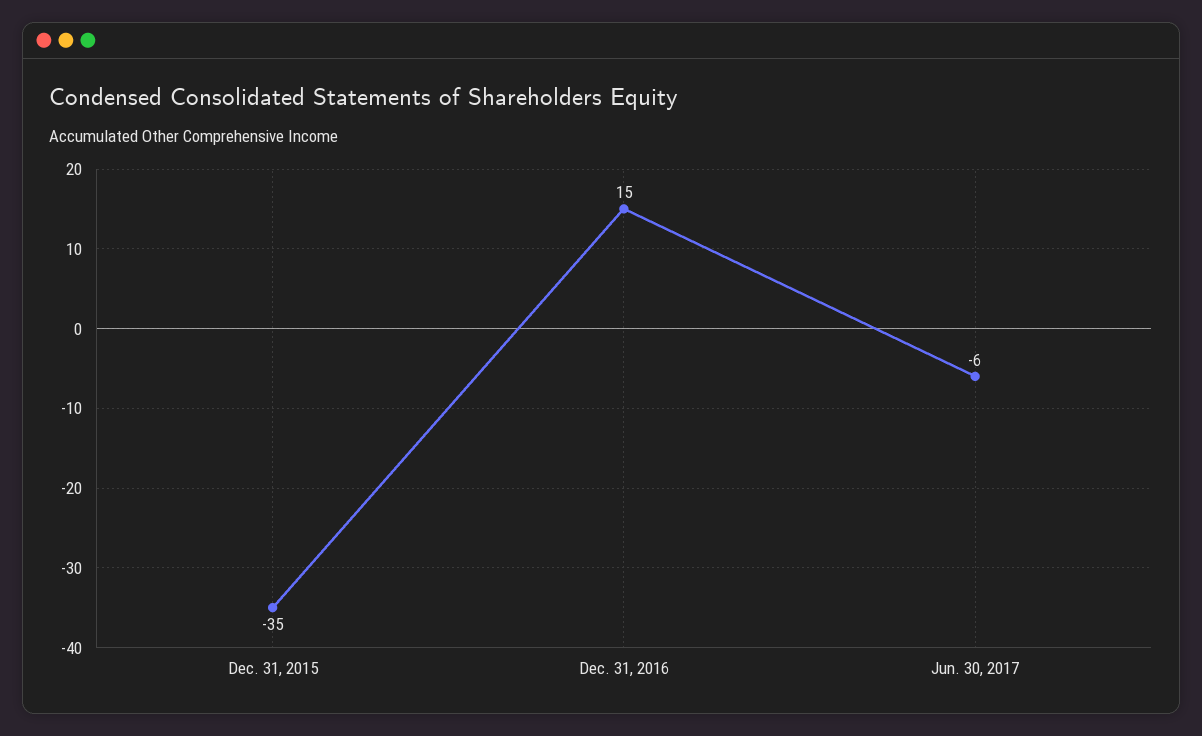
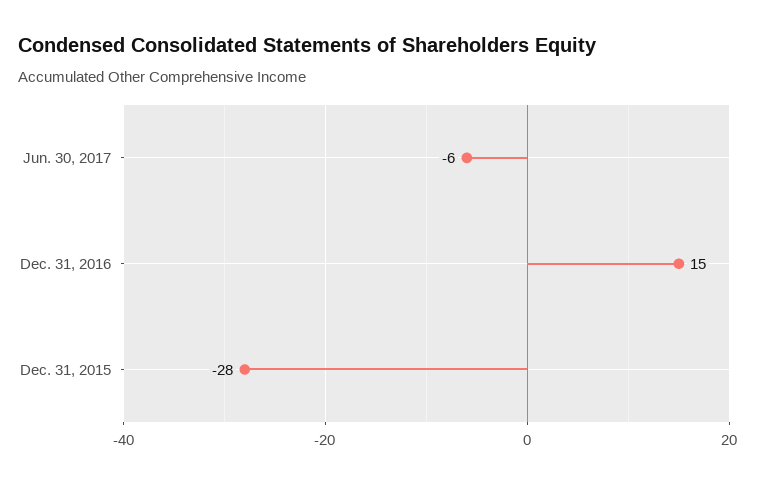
  {
-   "Dec. 31, 2015": -35,
+   "Dec. 31, 2015": -28,
    "Dec. 31, 2016": 15,
    "Jun. 30, 2017": -6
  }

